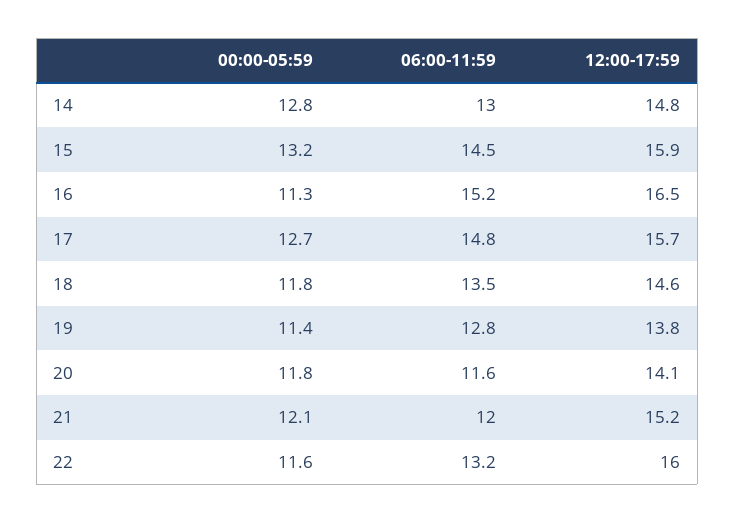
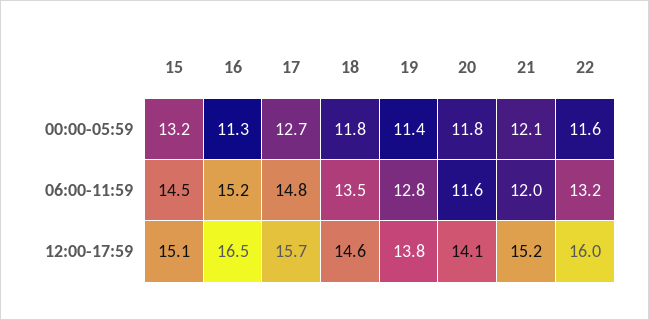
  {
    "00:00-05:59": {
-     "14": 12.8,
      "15": 13.2,
      "16": 11.3,
      "17": 12.7,
      "18": 11.8,
      "19": 11.4,
      "20": 11.8,
      "21": 12.1,
      "22": 11.6
    },
    "06:00-11:59": {
-     "14": 13,
      "15": 14.5,
      "16": 15.2,
      "17": 14.8,
      "18": 13.5,
      "19": 12.8,
      "20": 11.6,
      "21": 12,
      "22": 13.2
    },
    "12:00-17:59": {
-     "14": 14.8,
-     "15": 15.9,
+     "15": 15.1,
      "16": 16.5,
      "17": 15.7,
      "18": 14.6,
      "19": 13.8,
      "20": 14.1,
      "21": 15.2,
      "22": 16
    }
  }

